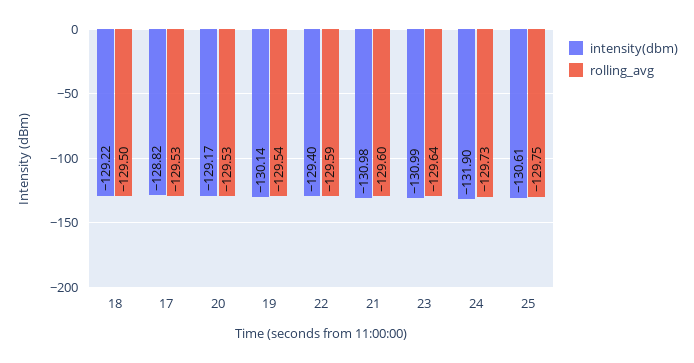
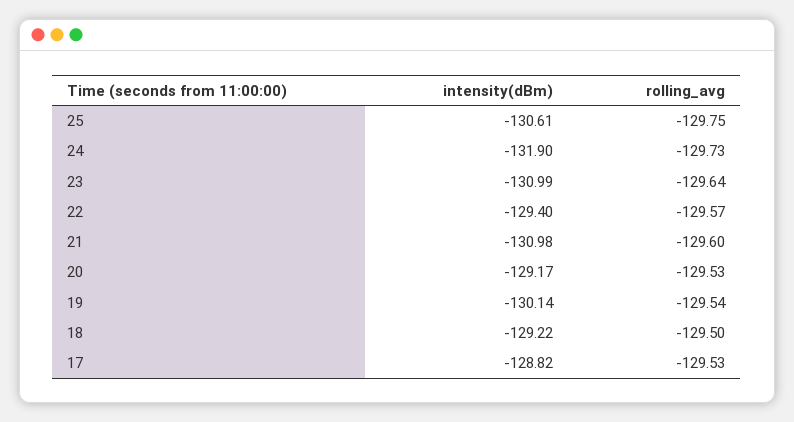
  {
    "intensity(dbm)": {
      "18": -129.22,
      "17": -128.82,
      "20": -129.17,
      "19": -130.14,
      "22": -129.4,
      "21": -130.98,
      "23": -130.99,
      "24": -131.9,
      "25": -130.61
    },
    "rolling_avg": {
      "18": -129.5,
      "17": -129.53,
      "20": -129.53,
      "19": -129.54,
-     "22": -129.59,
+     "22": -129.57,
      "21": -129.6,
      "23": -129.64,
      "24": -129.73,
      "25": -129.75
    }
  }

